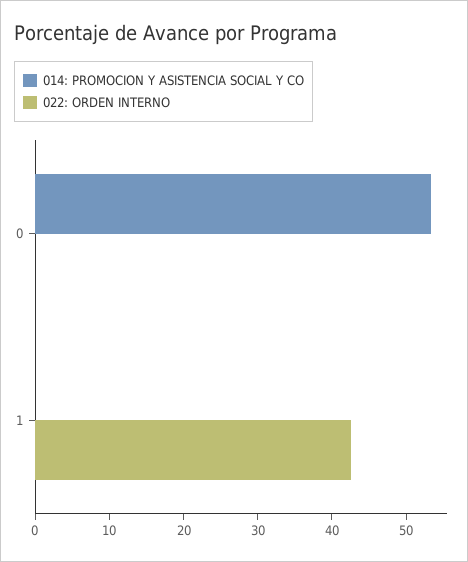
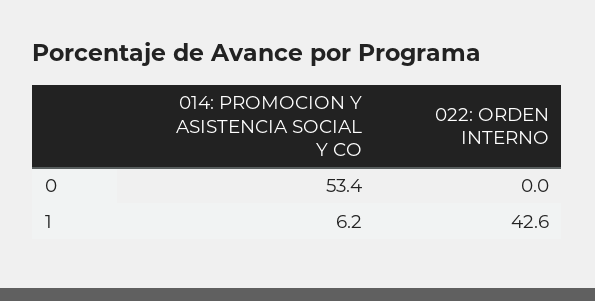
  {
    "014: PROMOCION Y ASISTENCIA SOCIAL Y CO": {
      "0": 53.4,
-     "1": 0
+     "1": 6.2
    },
    "022: ORDEN INTERNO": {
      "0": 0,
      "1": 42.6
    }
  }

